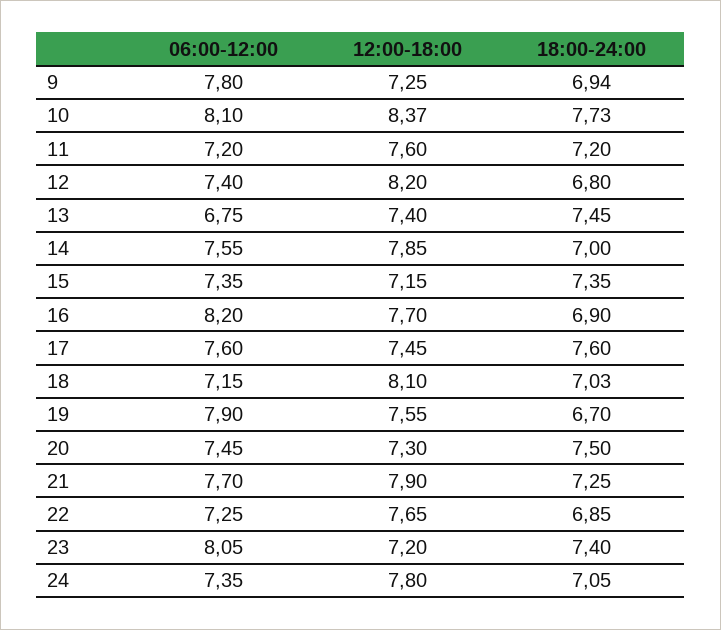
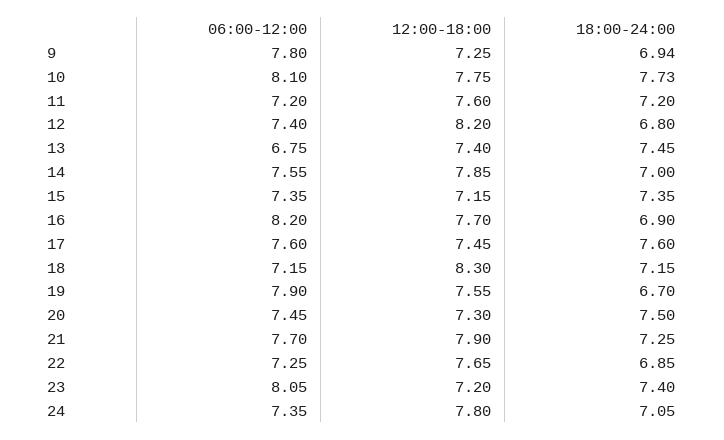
  {
    "06:00-12:00": {
      "9": 7.8,
      "10": 8.1,
      "11": 7.2,
      "12": 7.4,
      "13": 6.75,
      "14": 7.55,
      "15": 7.35,
      "16": 8.2,
      "17": 7.6,
      "18": 7.15,
      "19": 7.9,
      "20": 7.45,
      "21": 7.7,
      "22": 7.25,
      "23": 8.05,
      "24": 7.35
    },
    "12:00-18:00": {
      "9": 7.25,
-     "10": 8.37,
+     "10": 7.75,
      "11": 7.6,
      "12": 8.2,
      "13": 7.4,
      "14": 7.85,
      "15": 7.15,
      "16": 7.7,
      "17": 7.45,
-     "18": 8.1,
+     "18": 8.3,
      "19": 7.55,
      "20": 7.3,
      "21": 7.9,
      "22": 7.65,
      "23": 7.2,
      "24": 7.8
    },
    "18:00-24:00": {
      "9": 6.94,
      "10": 7.73,
      "11": 7.2,
      "12": 6.8,
      "13": 7.45,
      "14": 7,
      "15": 7.35,
      "16": 6.9,
      "17": 7.6,
-     "18": 7.03,
+     "18": 7.15,
      "19": 6.7,
      "20": 7.5,
      "21": 7.25,
      "22": 6.85,
      "23": 7.4,
      "24": 7.05
    }
  }

